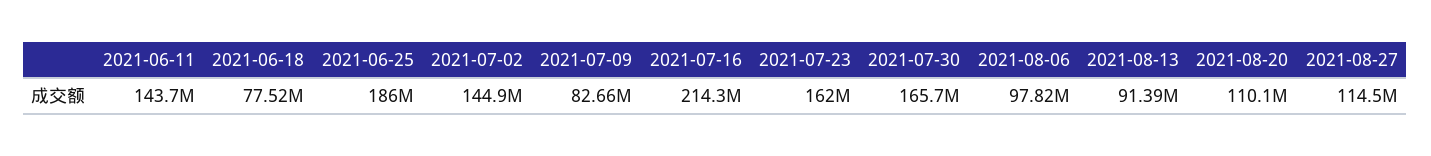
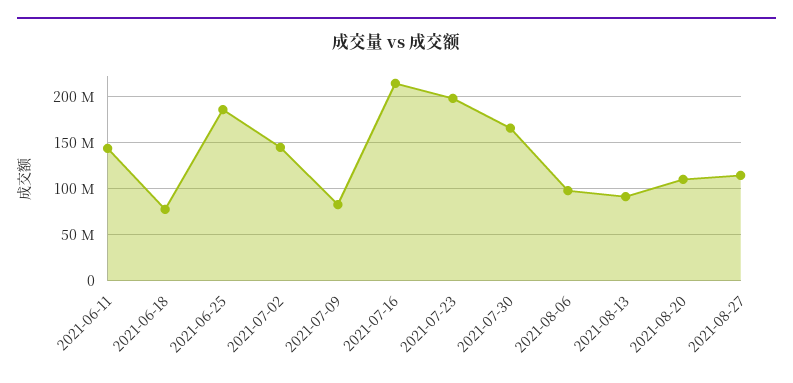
  {
    "2021-06-11": 143700000,
    "2021-06-18": 77520000,
    "2021-06-25": 186000000,
    "2021-07-02": 144900000,
    "2021-07-09": 82660000,
    "2021-07-16": 214300000,
-   "2021-07-23": 162000000,
+   "2021-07-23": 200000000,
    "2021-07-30": 165700000,
    "2021-08-06": 97820000,
    "2021-08-13": 91390000,
    "2021-08-20": 110100000,
    "2021-08-27": 114500000
  }

